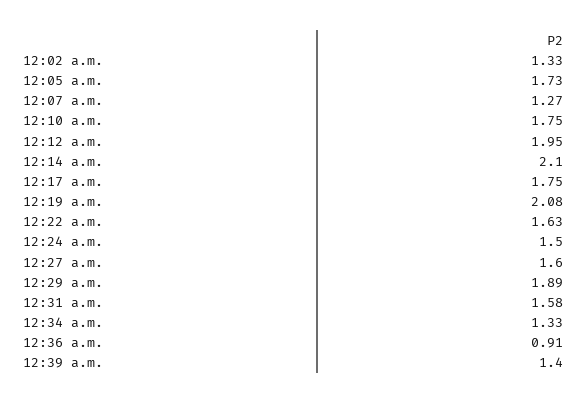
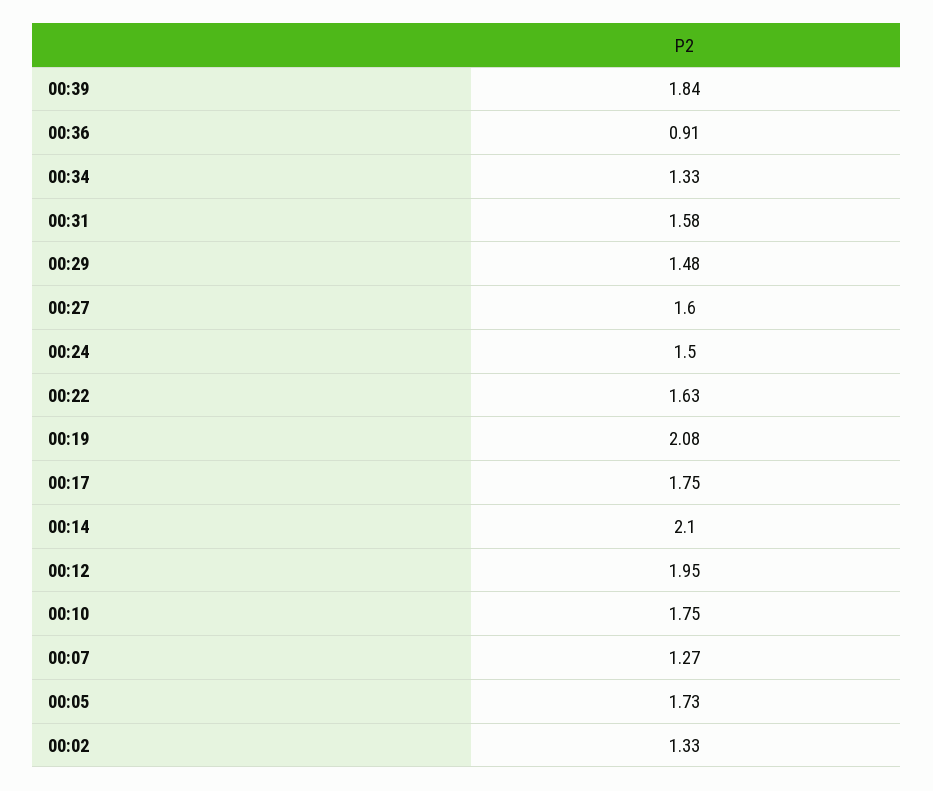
  {
    "12:02 a.m.": 1.33,
    "12:05 a.m.": 1.73,
    "12:07 a.m.": 1.27,
    "12:10 a.m.": 1.75,
    "12:12 a.m.": 1.95,
    "12:14 a.m.": 2.1,
    "12:17 a.m.": 1.75,
    "12:19 a.m.": 2.08,
    "12:22 a.m.": 1.63,
    "12:24 a.m.": 1.5,
    "12:27 a.m.": 1.6,
-   "12:29 a.m.": 1.89,
+   "12:29 a.m.": 1.48,
    "12:31 a.m.": 1.58,
    "12:34 a.m.": 1.33,
    "12:36 a.m.": 0.91,
-   "12:39 a.m.": 1.4
+   "12:39 a.m.": 1.84
  }

